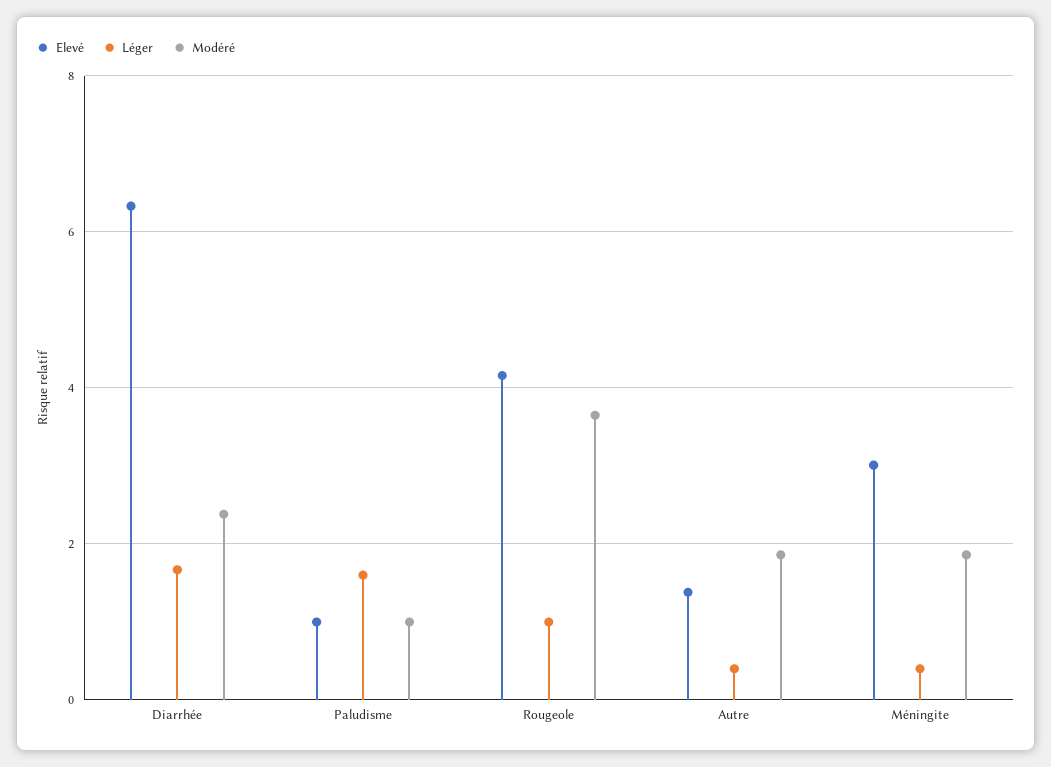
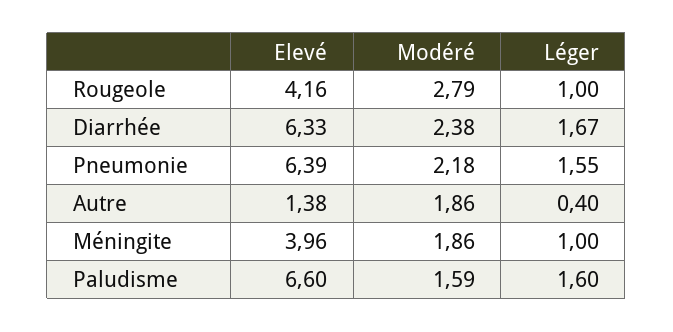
  {
    "Elevé": {
      "Diarrhée": 6.33,
-     "Paludisme": 1,
+     "Paludisme": 6.6,
      "Rougeole": 4.16,
      "Autre": 1.38,
-     "Méningite": 3
+     "Méningite": 3.96,
+     "Pneumonie": 6.39
    },
    "Léger": {
      "Diarrhée": 1.67,
      "Paludisme": 1.6,
      "Rougeole": 1,
      "Autre": 0.4,
-     "Méningite": 0.4
+     "Méningite": 1,
+     "Pneumonie": 1.55
    },
    "Modéré": {
      "Diarrhée": 2.38,
-     "Paludisme": 1,
+     "Paludisme": 1.59,
-     "Rougeole": 3.6,
+     "Rougeole": 2.79,
      "Autre": 1.86,
-     "Méningite": 1.86
+     "Méningite": 1.86,
+     "Pneumonie": 2.18
    }
  }

